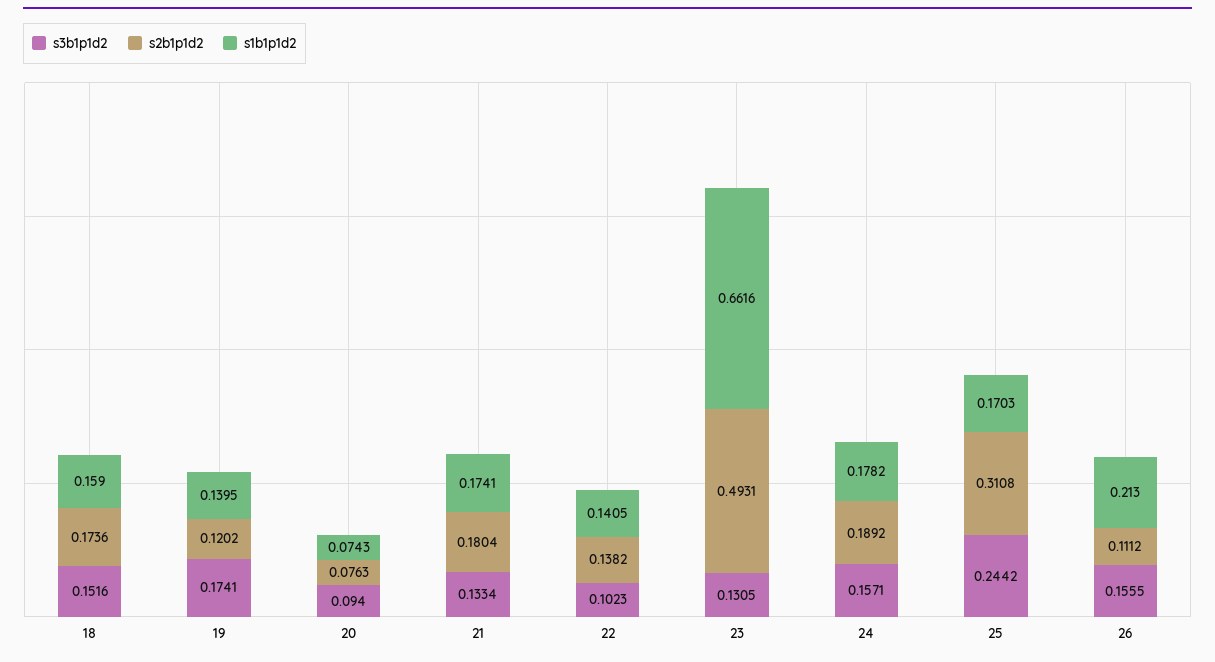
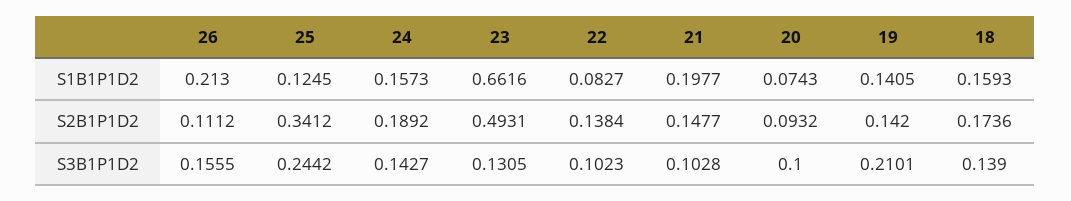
  {
    "s3b1p1d2": {
-     "18": 0.1516,
+     "18": 0.139,
-     "19": 0.1741,
+     "19": 0.2101,
-     "20": 0.094,
+     "20": 0.1,
-     "21": 0.1334,
+     "21": 0.1028,
      "22": 0.1023,
      "23": 0.1305,
-     "24": 0.1571,
+     "24": 0.1427,
      "25": 0.2442,
      "26": 0.1555
    },
    "s2b1p1d2": {
      "18": 0.1736,
-     "19": 0.1202,
+     "19": 0.142,
-     "20": 0.0763,
+     "20": 0.0932,
-     "21": 0.1804,
+     "21": 0.1477,
-     "22": 0.1382,
+     "22": 0.1384,
      "23": 0.4931,
      "24": 0.1892,
-     "25": 0.3108,
+     "25": 0.3412,
      "26": 0.1112
    },
    "s1b1p1d2": {
-     "18": 0.159,
+     "18": 0.1593,
-     "19": 0.1395,
+     "19": 0.1405,
      "20": 0.0743,
-     "21": 0.1741,
+     "21": 0.1977,
-     "22": 0.1405,
+     "22": 0.0827,
      "23": 0.6616,
-     "24": 0.1782,
+     "24": 0.1573,
-     "25": 0.1703,
+     "25": 0.1245,
      "26": 0.213
    }
  }

